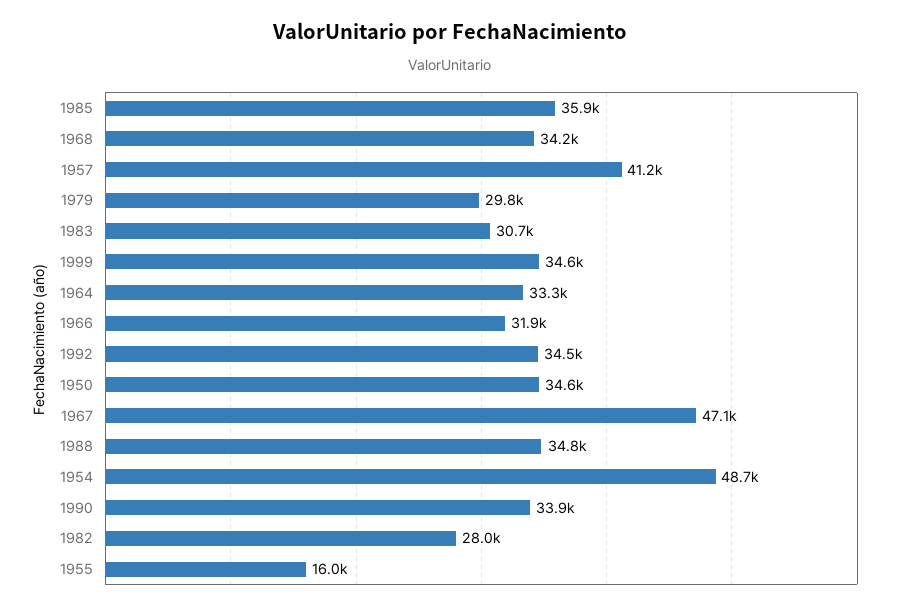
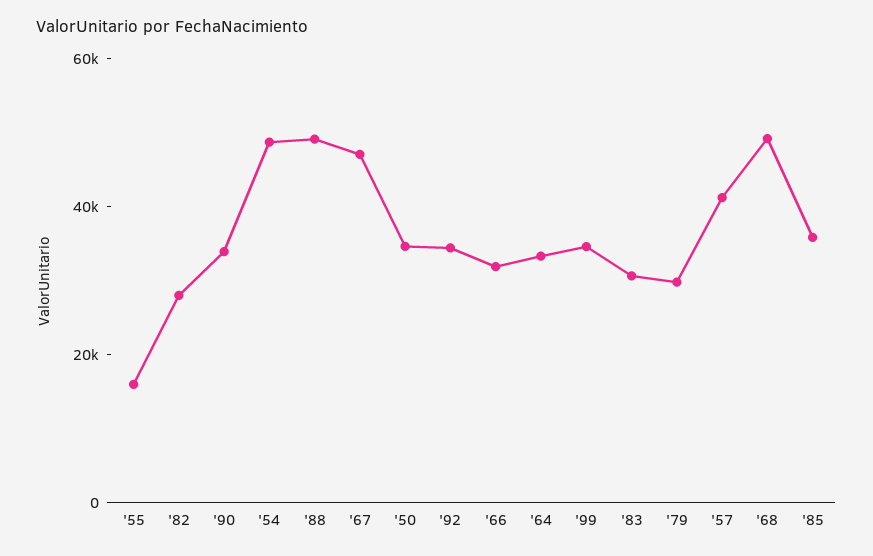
  {
    "1985": 35900,
-   "1968": 34200,
+   "1968": 50000,
    "1957": 41200,
    "1979": 29800,
    "1983": 30700,
    "1999": 34600,
    "1964": 33300,
    "1966": 31900,
    "1992": 34500,
    "1950": 34600,
    "1967": 47100,
-   "1988": 34800,
+   "1988": 50000,
    "1954": 48700,
    "1990": 33900,
    "1982": 28000,
    "1955": 16000
  }

